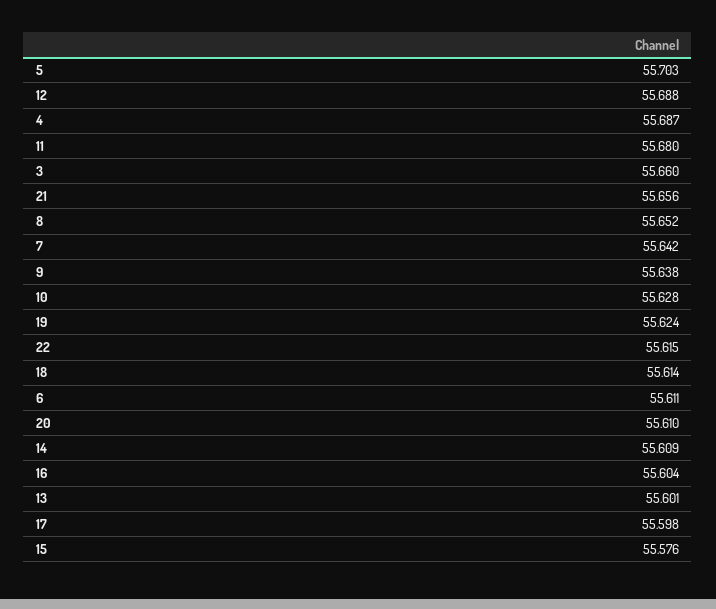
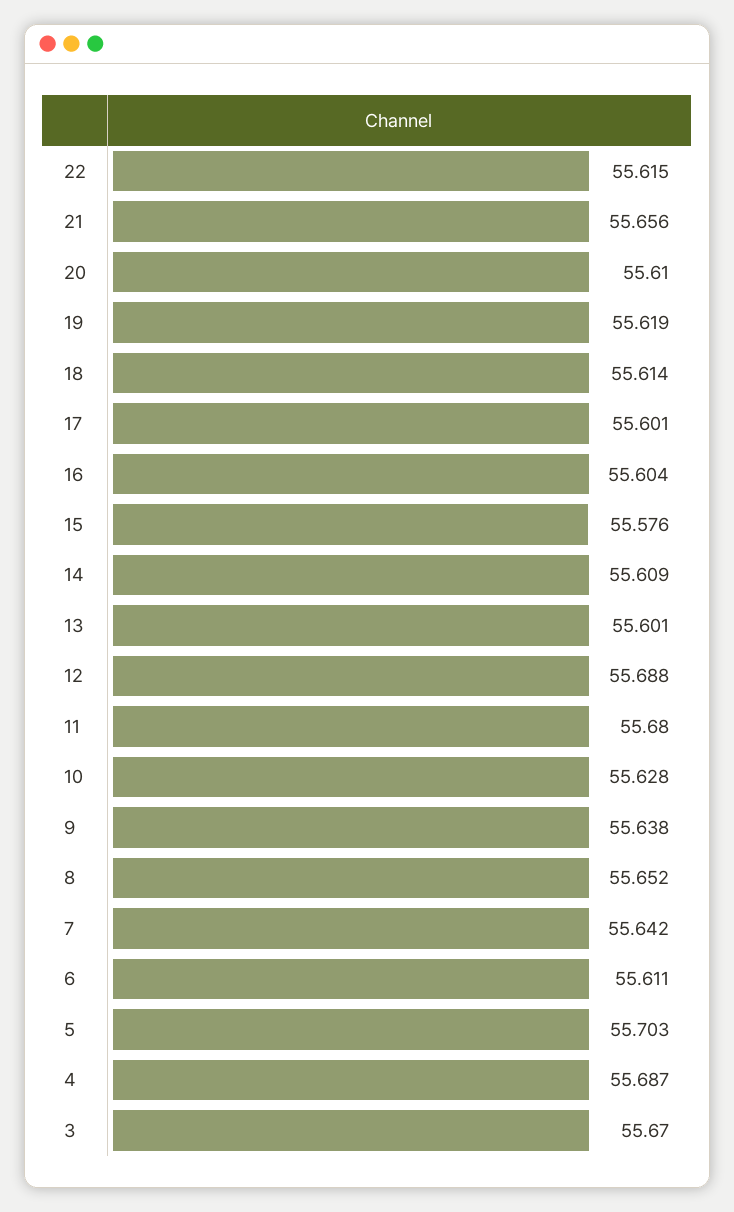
  {
    "5": 55.703,
    "12": 55.688,
    "4": 55.687,
    "11": 55.68,
-   "3": 55.66,
+   "3": 55.67,
    "21": 55.656,
    "8": 55.652,
    "7": 55.642,
    "9": 55.638,
    "10": 55.628,
-   "19": 55.624,
+   "19": 55.619,
    "22": 55.615,
    "18": 55.614,
    "6": 55.611,
    "20": 55.61,
    "14": 55.609,
    "16": 55.604,
    "13": 55.601,
-   "17": 55.598,
+   "17": 55.601,
    "15": 55.576
  }

